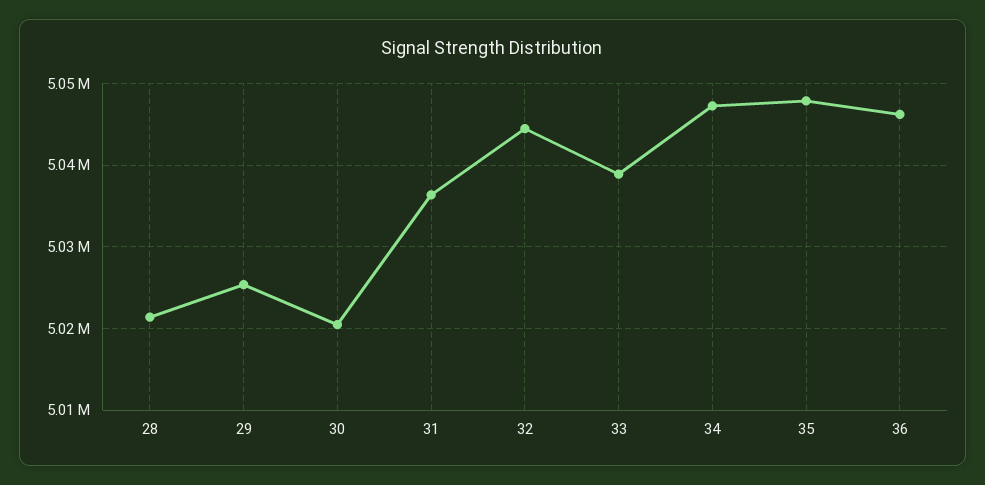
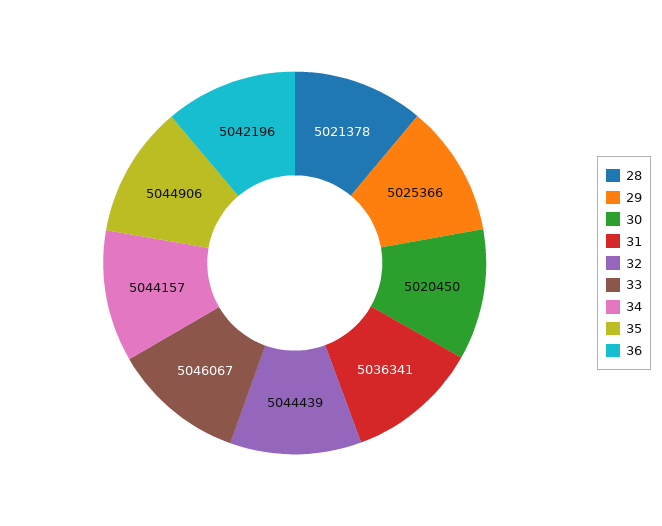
  {
    "28": 5021378,
    "29": 5025366,
    "30": 5020450,
    "31": 5036341,
    "32": 5044439,
-   "33": 5039000,
+   "33": 5046067,
-   "34": 5047000,
+   "34": 5044157,
-   "35": 5048000,
+   "35": 5044906,
-   "36": 5046000
+   "36": 5042196
  }

